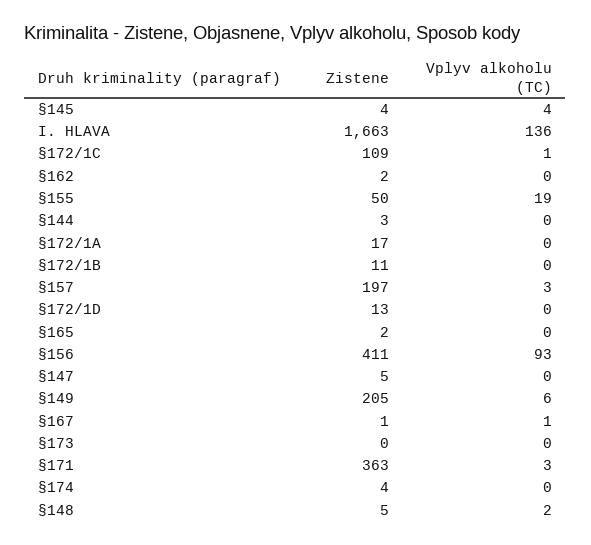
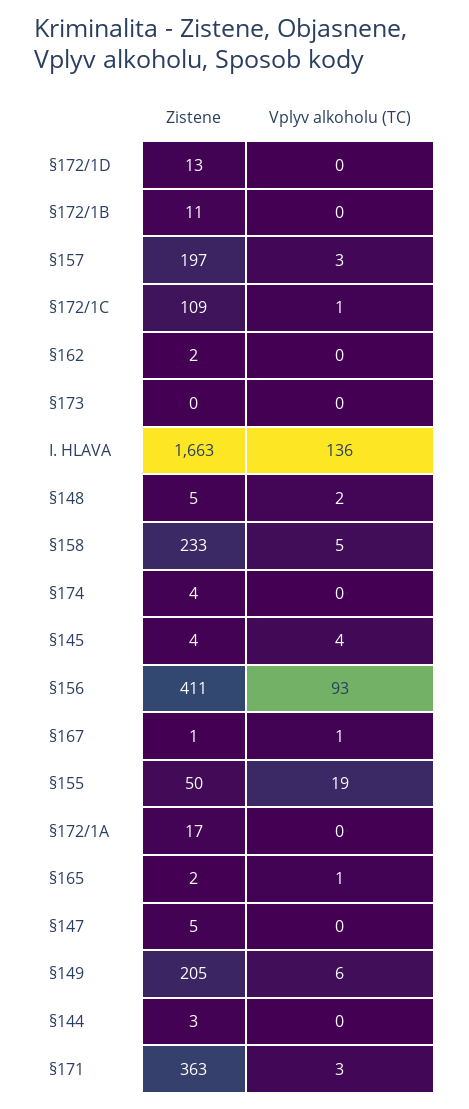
  {
    "Zistene": {
      "§145": 4,
      "I. HLAVA": 1663,
      "§172/1C": 109,
      "§162": 2,
      "§155": 50,
      "§144": 3,
      "§172/1A": 17,
      "§172/1B": 11,
      "§157": 197,
      "§172/1D": 13,
      "§165": 2,
      "§156": 411,
      "§147": 5,
      "§149": 205,
      "§167": 1,
      "§173": 0,
      "§171": 363,
      "§174": 4,
-     "§148": 5
+     "§148": 5,
+     "§158": 233
    },
    "Vplyv alkoholu (TC)": {
      "§145": 4,
      "I. HLAVA": 136,
      "§172/1C": 1,
      "§162": 0,
      "§155": 19,
      "§144": 0,
      "§172/1A": 0,
      "§172/1B": 0,
      "§157": 3,
      "§172/1D": 0,
-     "§165": 0,
+     "§165": 1,
      "§156": 93,
      "§147": 0,
      "§149": 6,
      "§167": 1,
      "§173": 0,
      "§171": 3,
      "§174": 0,
-     "§148": 2
+     "§148": 2,
+     "§158": 5
    }
  }

